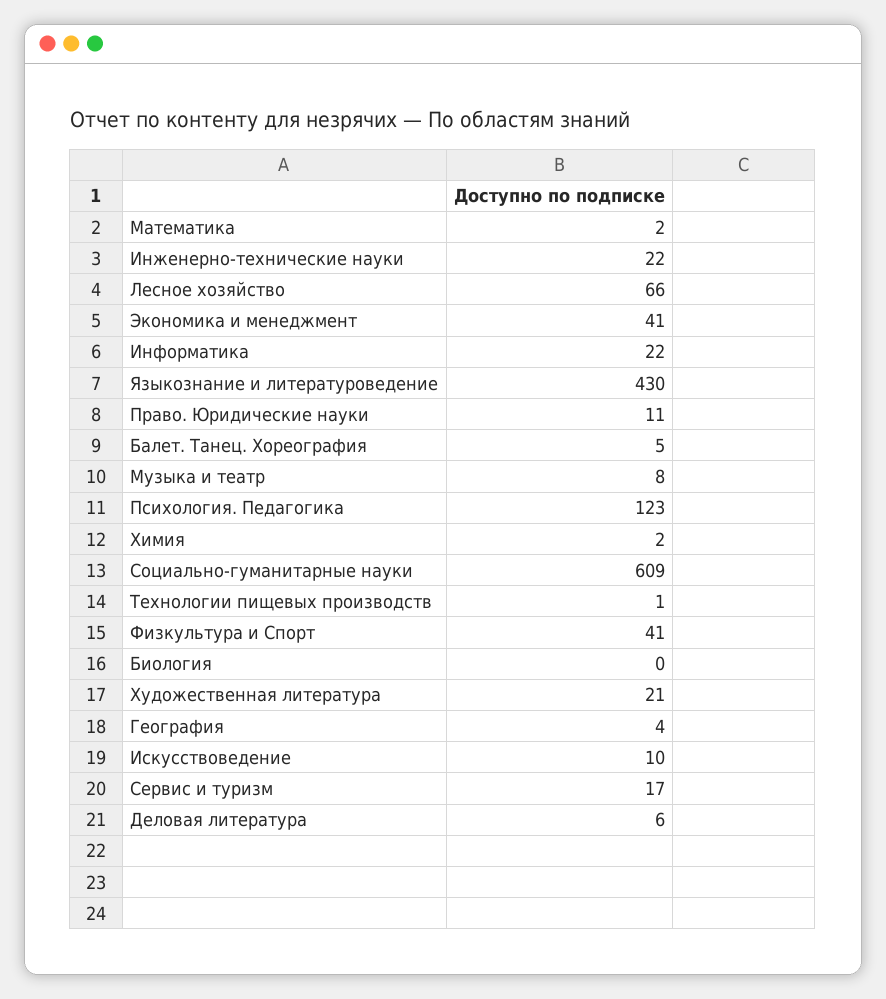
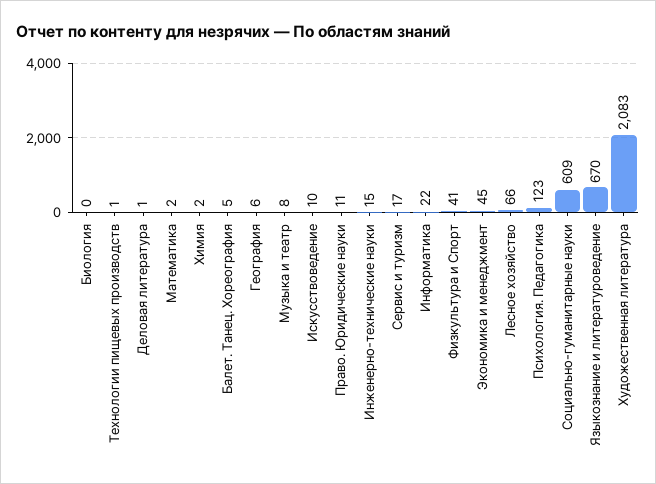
  {
    "Математика": 2,
-   "Инженерно-технические науки": 22,
+   "Инженерно-технические науки": 15,
    "Лесное хозяйство": 66,
-   "Экономика и менеджмент": 41,
+   "Экономика и менеджмент": 45,
    "Информатика": 22,
-   "Языкознание и литературоведение": 430,
+   "Языкознание и литературоведение": 670,
    "Право. Юридические науки": 11,
    "Балет. Танец. Хореография": 5,
    "Музыка и театр": 8,
    "Психология. Педагогика": 123,
    "Химия": 2,
    "Социально-гуманитарные науки": 609,
    "Технологии пищевых производств": 1,
    "Физкультура и Спорт": 41,
    "Биология": 0,
-   "Художественная литература": 21,
+   "Художественная литература": 2083,
-   "География": 4,
+   "География": 6,
    "Искусствоведение": 10,
    "Сервис и туризм": 17,
-   "Деловая литература": 6
+   "Деловая литература": 1
  }

